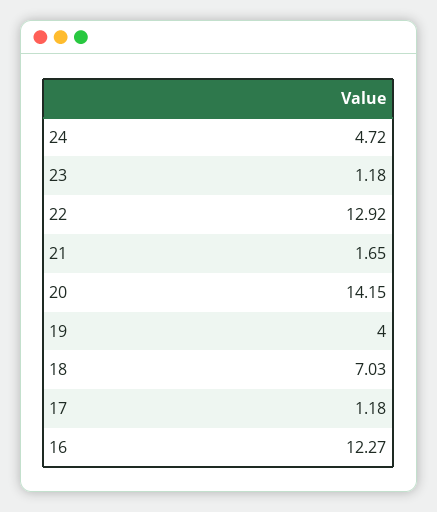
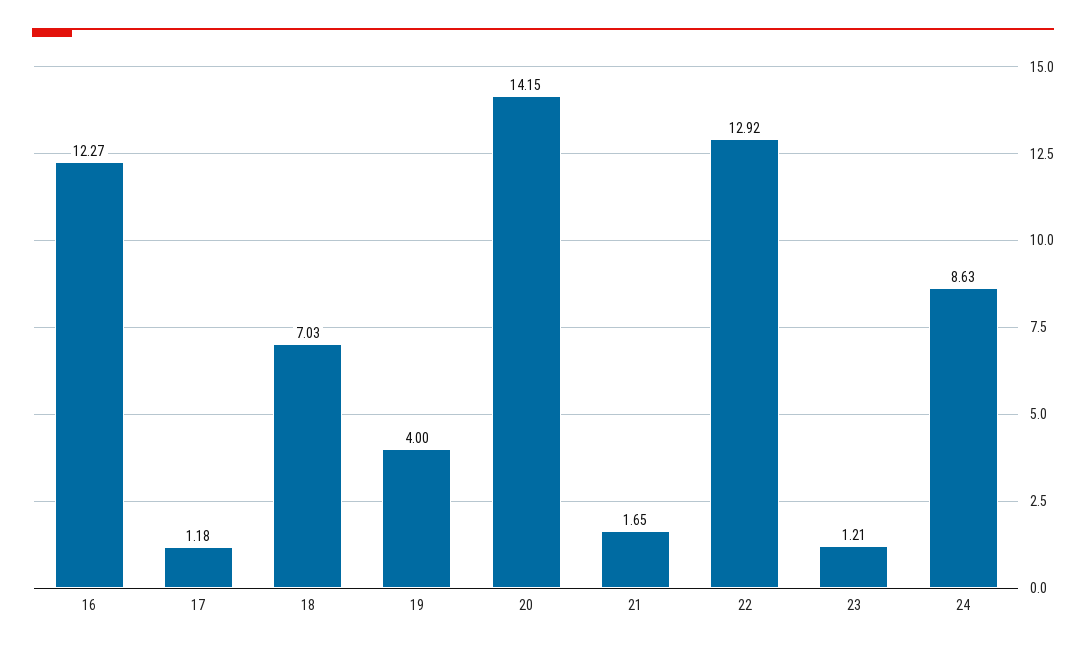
  {
-   "24": 4.72,
+   "24": 8.63,
-   "23": 1.18,
+   "23": 1.21,
    "22": 12.92,
    "21": 1.65,
    "20": 14.15,
    "19": 4,
    "18": 7.03,
    "17": 1.18,
    "16": 12.27
  }

